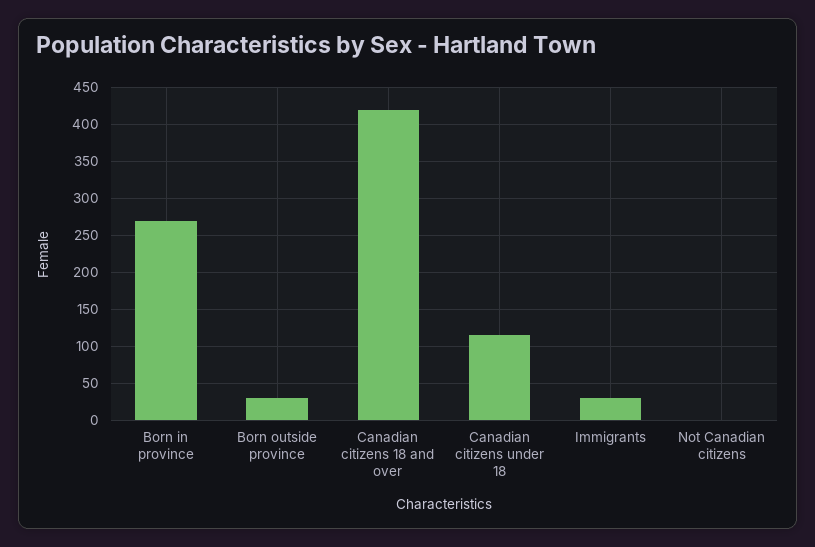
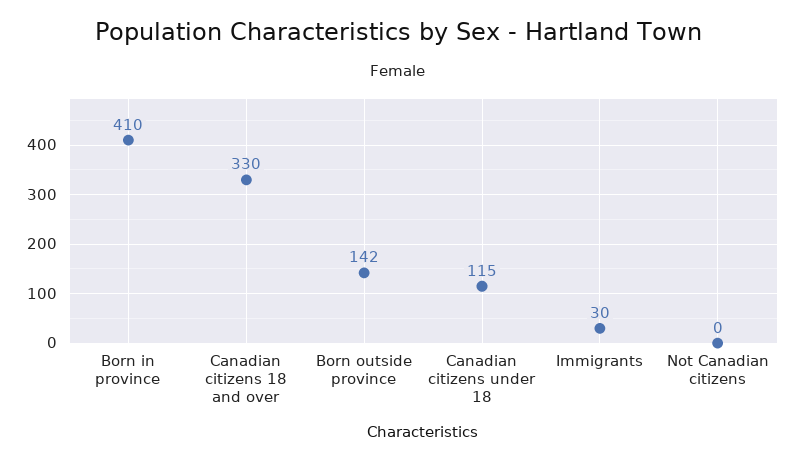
  {
-   "Born in province": 270,
+   "Born in province": 410,
-   "Born outside province": 30,
+   "Born outside province": 142,
-   "Canadian citizens 18 and over": 420,
+   "Canadian citizens 18 and over": 330,
    "Canadian citizens under 18": 115,
    "Immigrants": 30,
    "Not Canadian citizens": 0
  }

